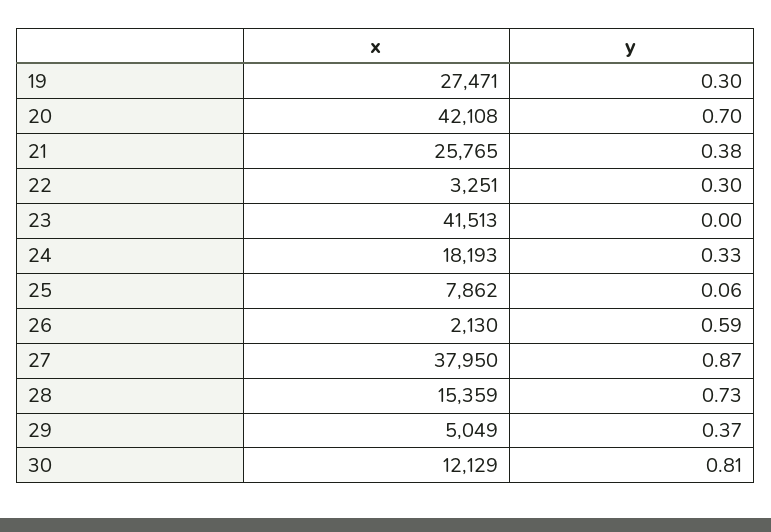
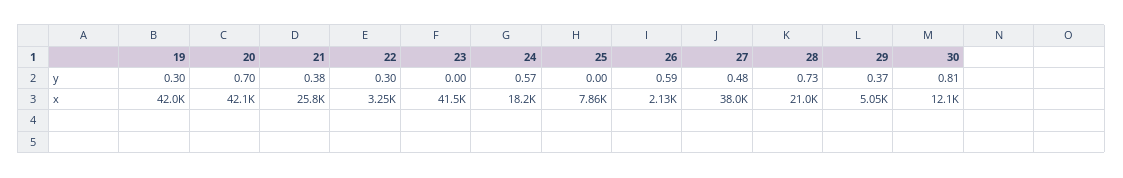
  {
    "x": {
-     "19": 27471,
+     "19": 42000,
      "20": 42108,
      "21": 25765,
      "22": 3251,
      "23": 41513,
      "24": 18193,
      "25": 7862,
      "26": 2130,
      "27": 37950,
-     "28": 15359,
+     "28": 21000,
      "29": 5049,
      "30": 12129
    },
    "y": {
      "19": 0.3,
      "20": 0.7,
      "21": 0.38,
      "22": 0.3,
      "23": 0,
-     "24": 0.33,
+     "24": 0.57,
-     "25": 0.06,
+     "25": 0,
      "26": 0.59,
-     "27": 0.87,
+     "27": 0.48,
      "28": 0.73,
      "29": 0.37,
      "30": 0.81
    }
  }

